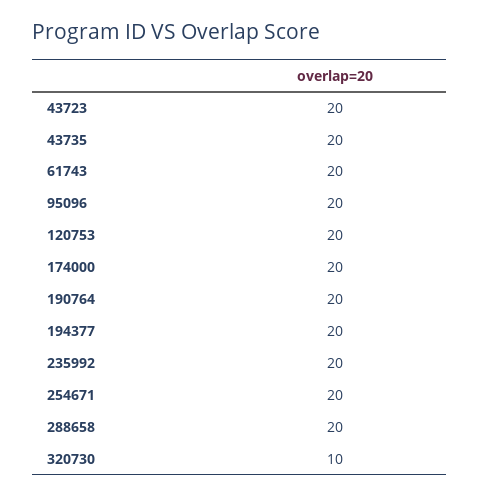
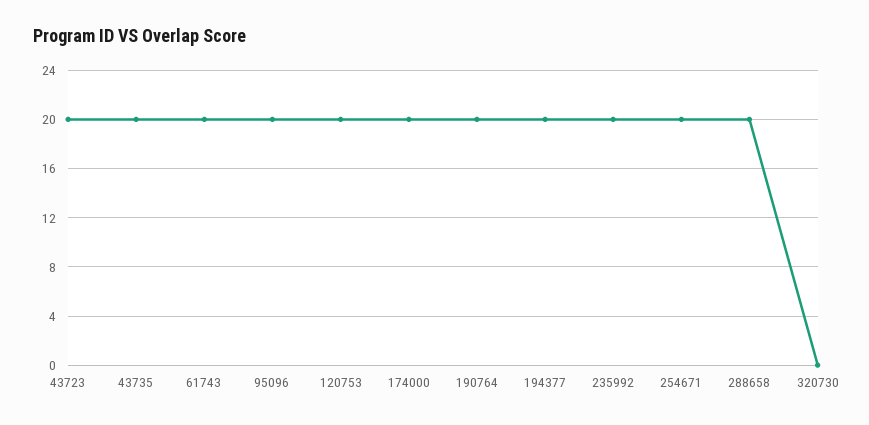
  {
    "43723": 20,
    "43735": 20,
    "61743": 20,
    "95096": 20,
    "120753": 20,
    "174000": 20,
    "190764": 20,
    "194377": 20,
    "235992": 20,
    "254671": 20,
    "288658": 20,
-   "320730": 10
+   "320730": 0
  }

